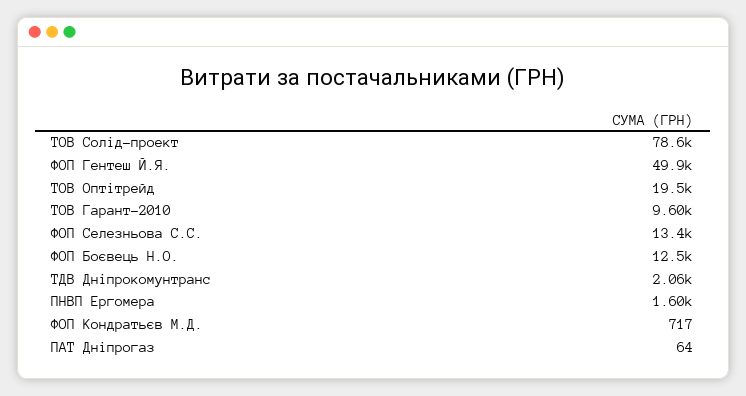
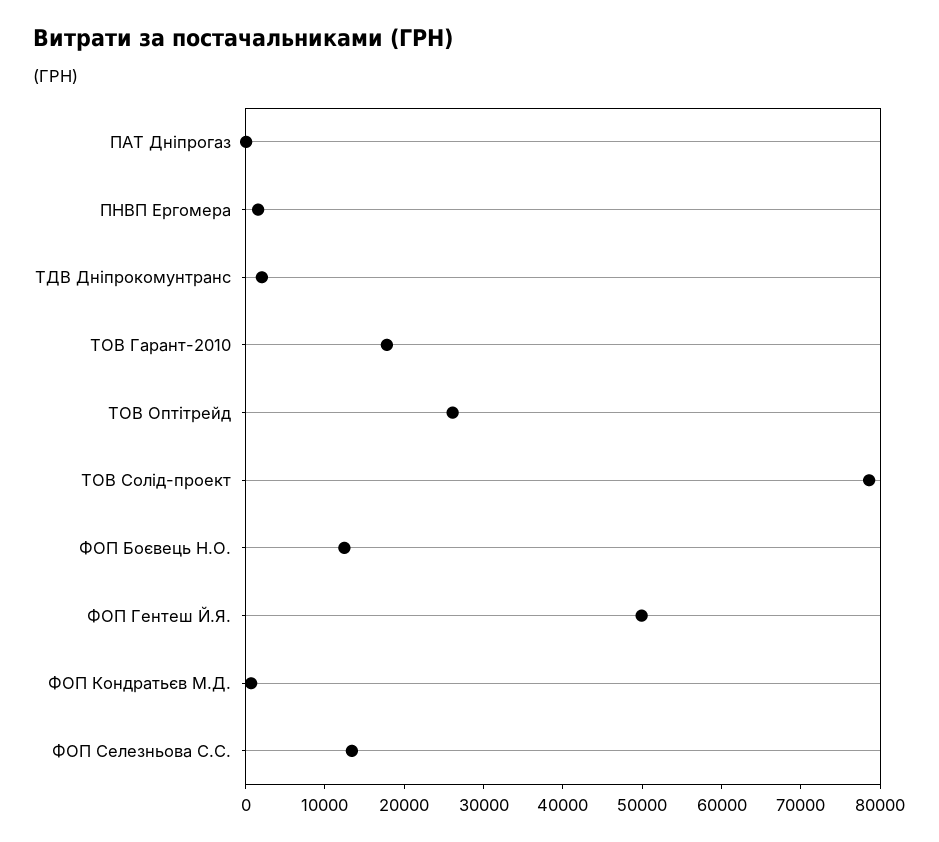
  {
    "ТОВ Солід-проект": 78600,
    "ФОП Гентеш Й.Я.": 49900,
-   "ТОВ Оптітрейд": 19500,
+   "ТОВ Оптітрейд": 26000,
-   "ТОВ Гарант-2010": 9600,
+   "ТОВ Гарант-2010": 18000,
    "ФОП Селезньова С.С.": 13400,
    "ФОП Боєвець Н.О.": 12500,
    "ТДВ Дніпрокомунтранс": 2060,
    "ПНВП Ергомера": 1600,
    "ФОП Кондратьєв М.Д.": 717,
    "ПАТ Дніпрогаз": 64
  }

